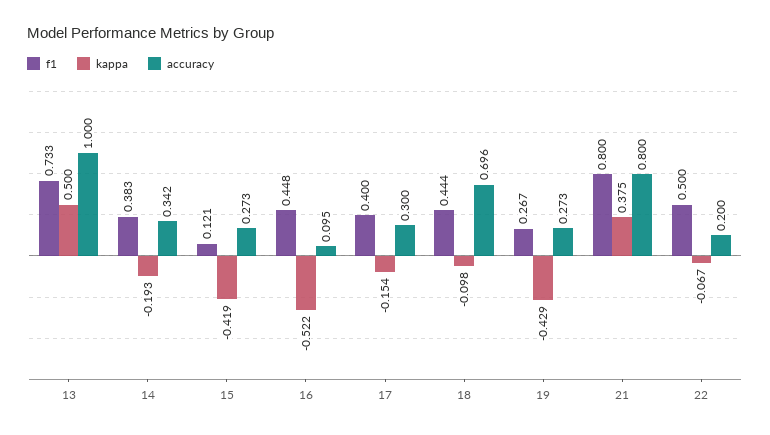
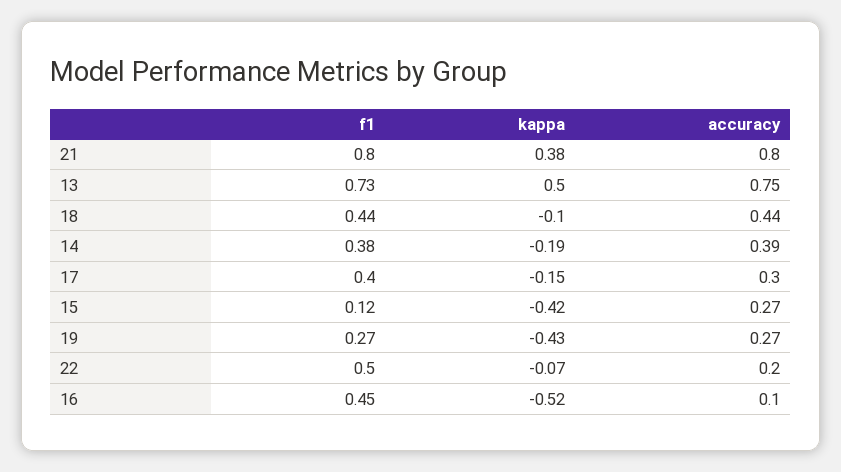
  {
    "f1": {
      "13": 0.733,
      "14": 0.383,
      "15": 0.121,
      "16": 0.448,
      "17": 0.4,
      "18": 0.444,
      "19": 0.267,
      "21": 0.8,
      "22": 0.5
    },
    "kappa": {
      "13": 0.5,
      "14": -0.193,
      "15": -0.419,
      "16": -0.522,
      "17": -0.154,
      "18": -0.098,
      "19": -0.429,
      "21": 0.375,
      "22": -0.067
    },
    "accuracy": {
-     "13": 1,
+     "13": 0.75,
-     "14": 0.342,
+     "14": 0.39,
      "15": 0.273,
      "16": 0.095,
      "17": 0.3,
-     "18": 0.696,
+     "18": 0.44,
      "19": 0.273,
      "21": 0.8,
      "22": 0.2
    }
  }

